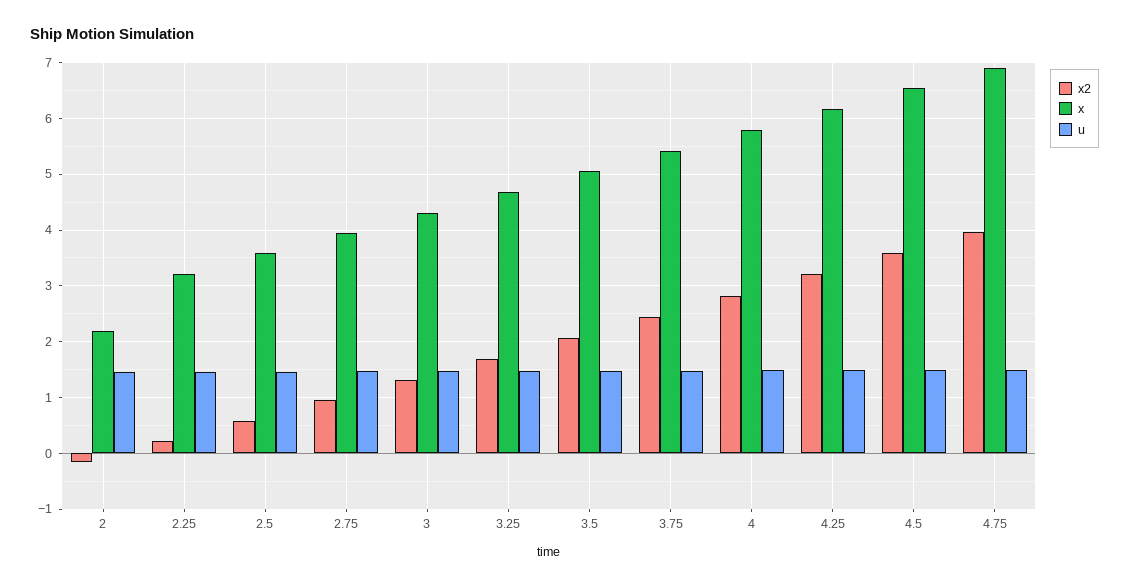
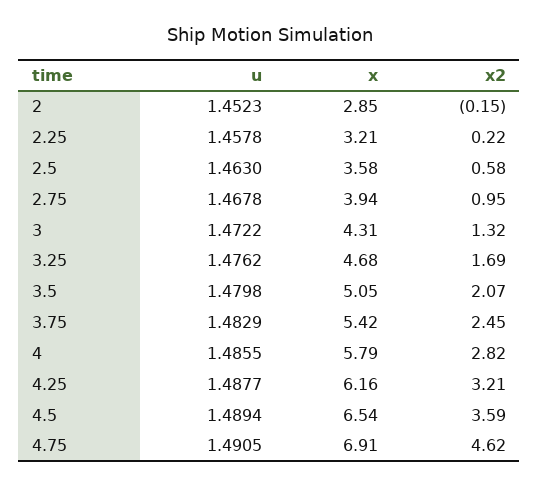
  {
    "x2": {
      "2": -0.15,
      "2.25": 0.22,
      "2.5": 0.58,
      "2.75": 0.95,
      "3": 1.32,
      "3.25": 1.69,
      "3.5": 2.07,
      "3.75": 2.45,
      "4": 2.82,
      "4.25": 3.21,
      "4.5": 3.59,
-     "4.75": 4
+     "4.75": 4.62
    },
    "x": {
-     "2": 2.2,
+     "2": 2.85,
      "2.25": 3.21,
      "2.5": 3.58,
      "2.75": 3.94,
      "3": 4.31,
      "3.25": 4.68,
      "3.5": 5.05,
      "3.75": 5.42,
      "4": 5.79,
      "4.25": 6.16,
      "4.5": 6.54,
      "4.75": 6.91
    },
    "u": {
      "2": 1.4523,
      "2.25": 1.4578,
      "2.5": 1.463,
      "2.75": 1.4678,
      "3": 1.4722,
      "3.25": 1.4762,
      "3.5": 1.4798,
      "3.75": 1.4829,
      "4": 1.4855,
      "4.25": 1.4877,
      "4.5": 1.4894,
      "4.75": 1.4905
    }
  }

